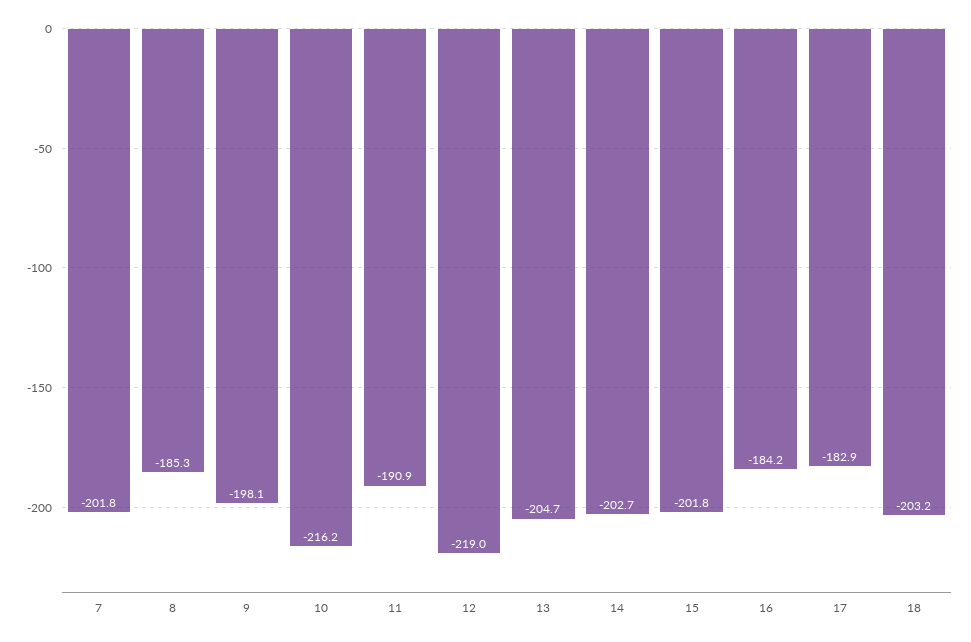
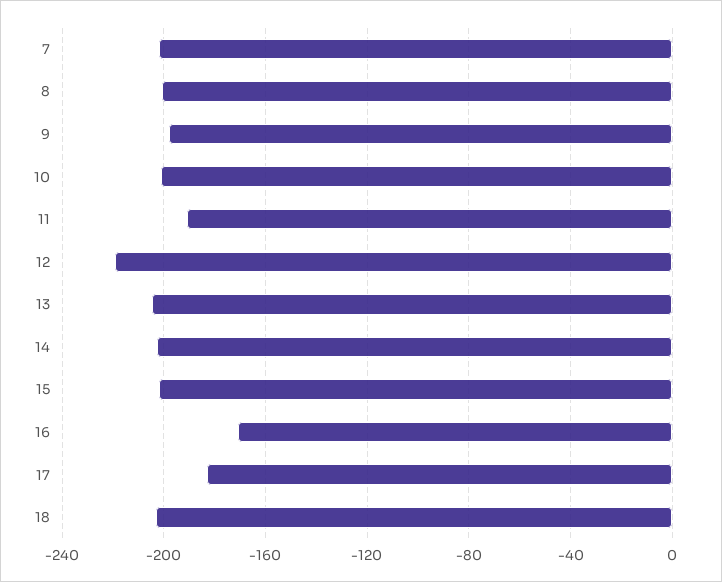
  {
    "7": -201.8,
-   "8": -185.3,
+   "8": -200,
    "9": -198.1,
-   "10": -216.2,
+   "10": -200,
    "11": -190.9,
    "12": -219,
    "13": -204.7,
    "14": -202.7,
    "15": -201.8,
-   "16": -184.2,
+   "16": -170,
    "17": -182.9,
    "18": -203.2
  }

